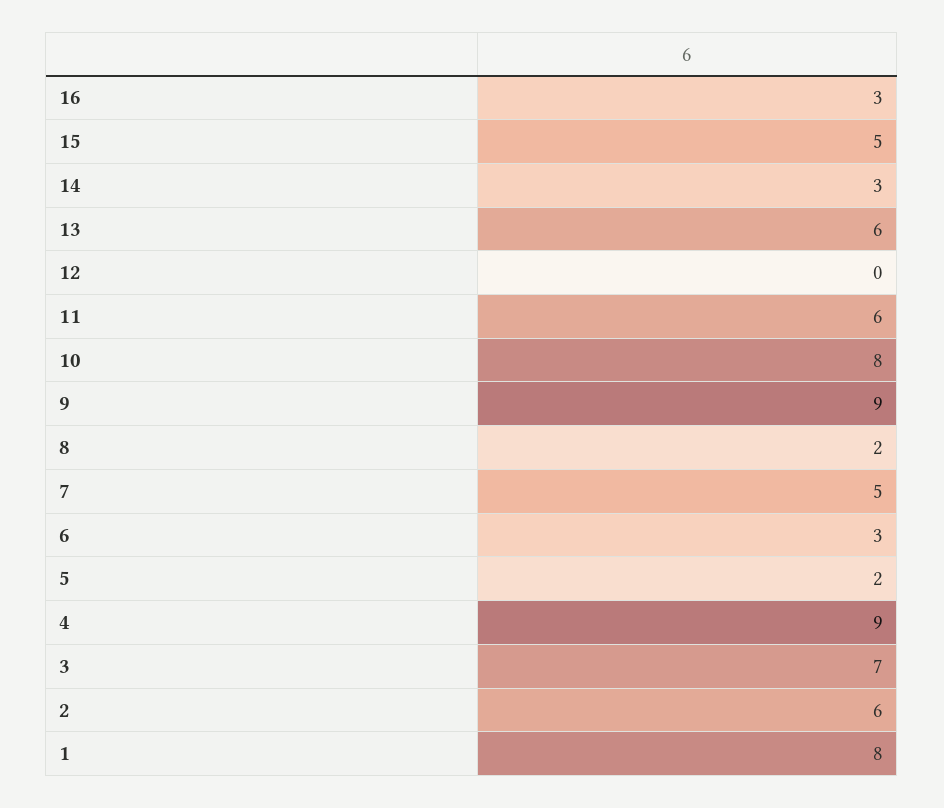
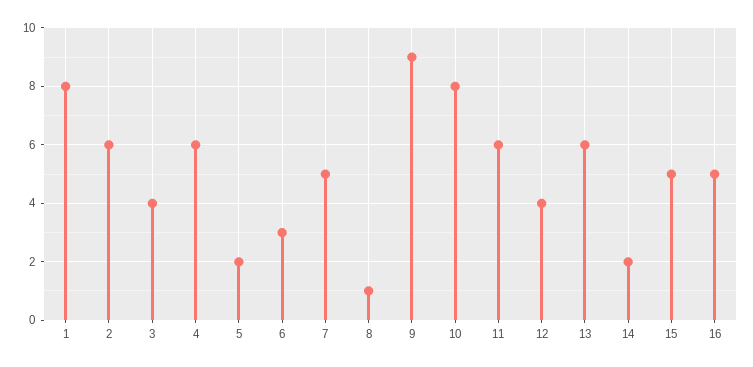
  {
-   "16": 3,
+   "16": 5,
    "15": 5,
-   "14": 3,
+   "14": 2,
    "13": 6,
-   "12": 0,
+   "12": 4,
    "11": 6,
    "10": 8,
    "9": 9,
-   "8": 2,
+   "8": 1,
    "7": 5,
    "6": 3,
    "5": 2,
-   "4": 9,
+   "4": 6,
-   "3": 7,
+   "3": 4,
    "2": 6,
    "1": 8
  }

